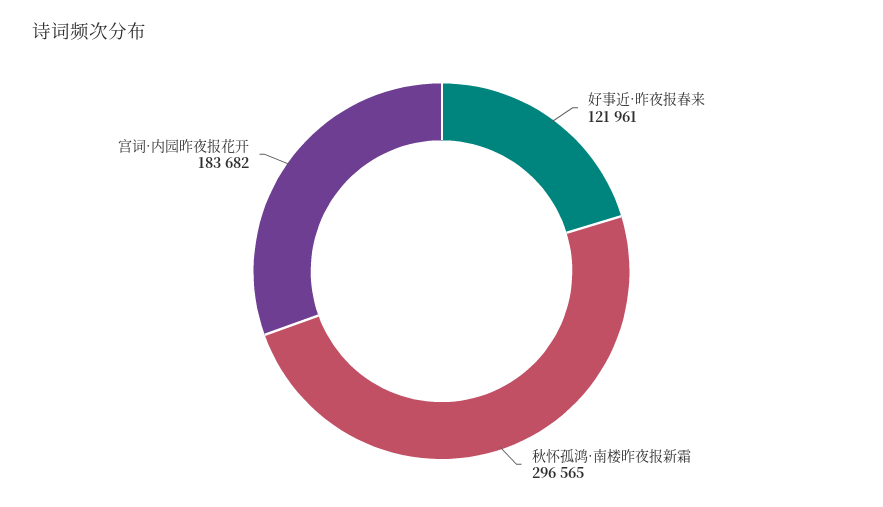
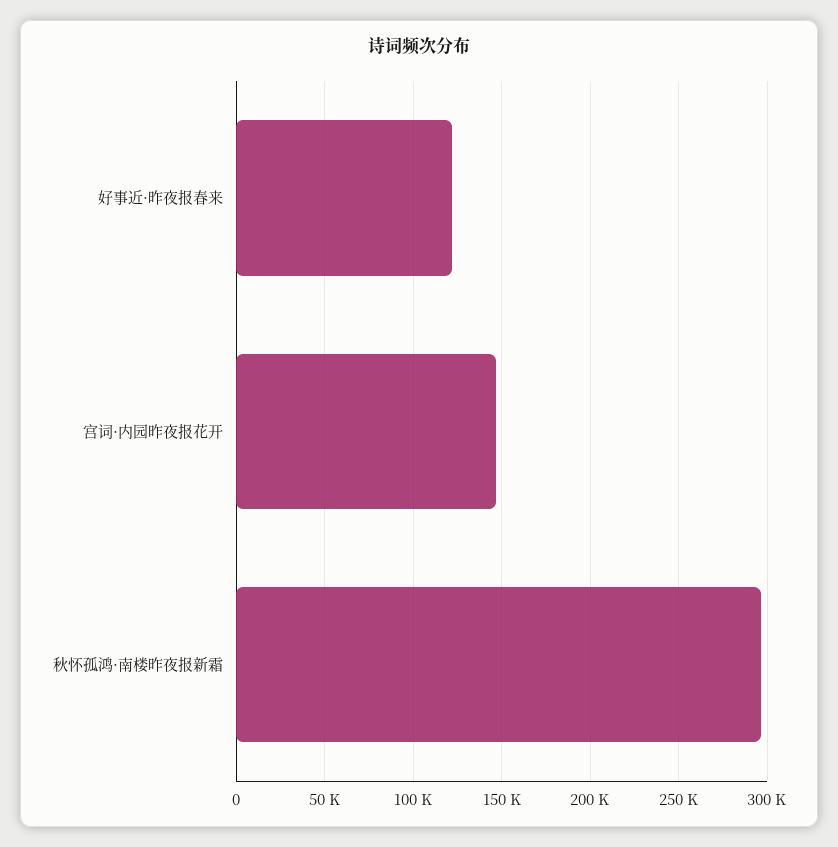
  {
    "好事近·昨夜报春来": 121961,
    "秋怀孤鸿·南楼昨夜报新霜": 296565,
-   "宫词·内园昨夜报花开": 183682
+   "宫词·内园昨夜报花开": 145000
  }

